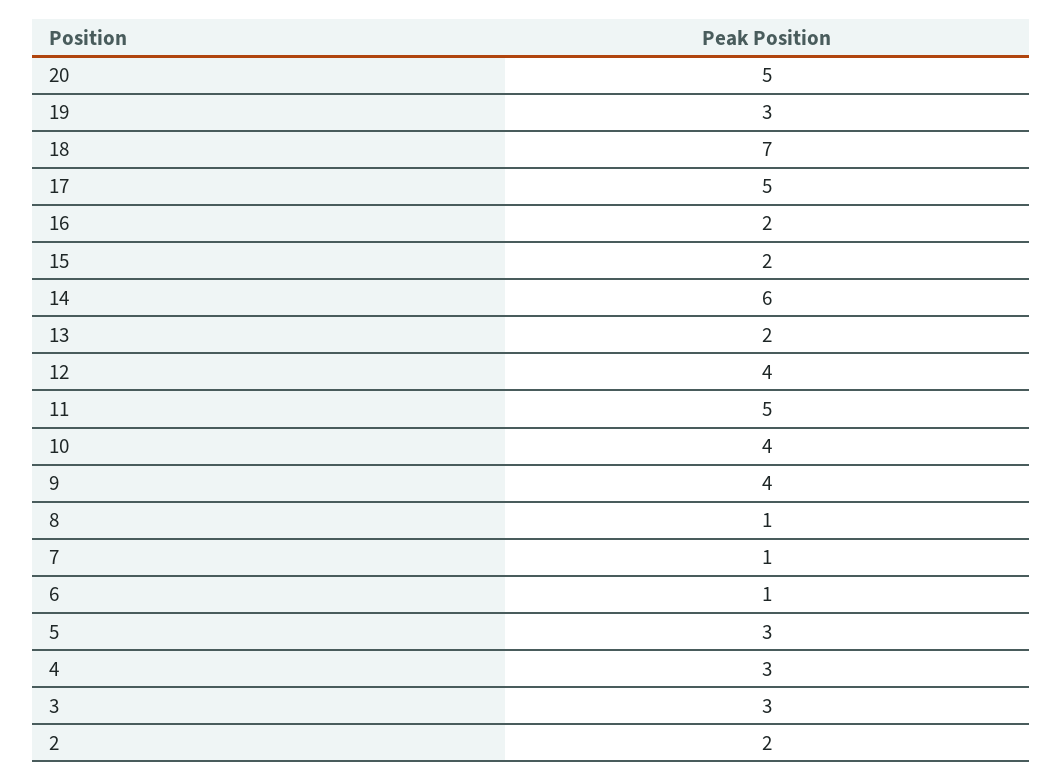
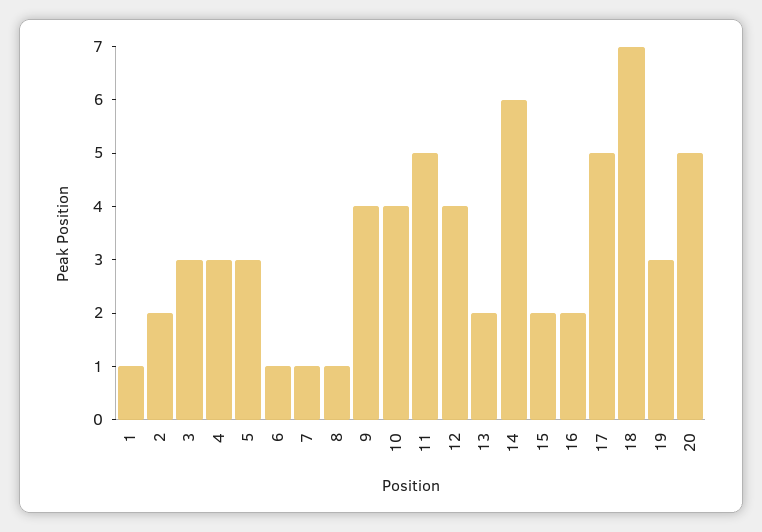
  {
    "20": 5,
    "19": 3,
    "18": 7,
    "17": 5,
    "16": 2,
    "15": 2,
    "14": 6,
    "13": 2,
    "12": 4,
    "11": 5,
    "10": 4,
    "9": 4,
    "8": 1,
    "7": 1,
    "6": 1,
    "5": 3,
    "4": 3,
    "3": 3,
-   "2": 2
+   "2": 2,
+   "1": 1
  }

